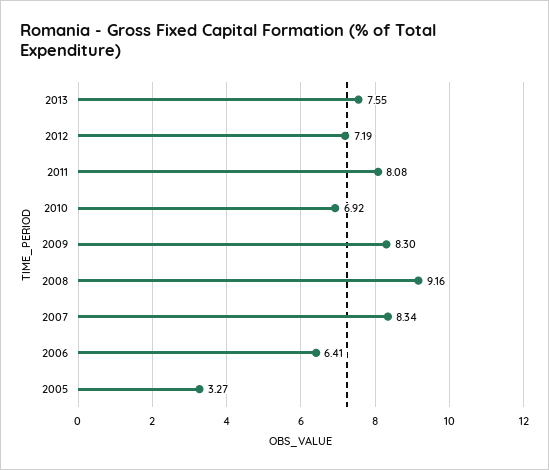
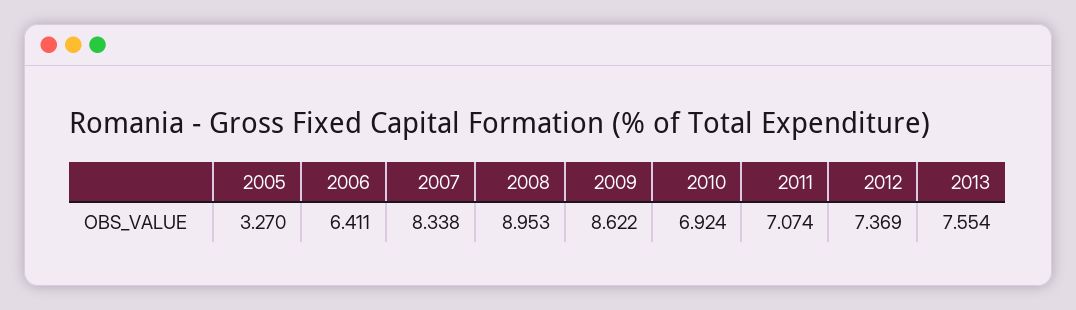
  {
    "2013": 7.554,
-   "2012": 7.19,
+   "2012": 7.369,
-   "2011": 8.08,
+   "2011": 7.074,
    "2010": 6.924,
-   "2009": 8.3,
+   "2009": 8.622,
-   "2008": 9.16,
+   "2008": 8.953,
    "2007": 8.338,
    "2006": 6.411,
    "2005": 3.27
  }

